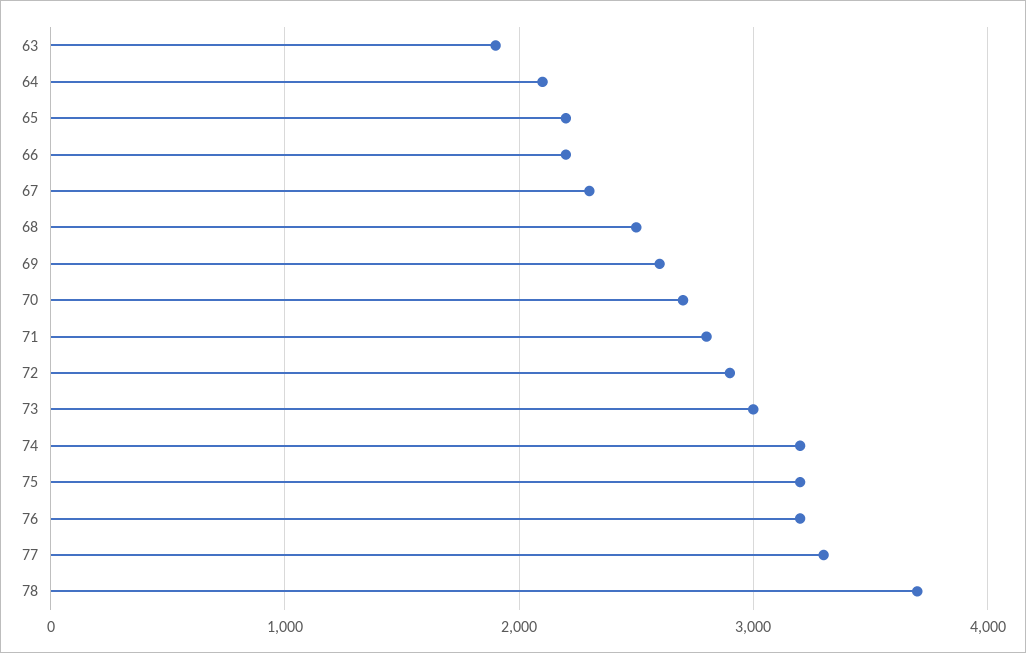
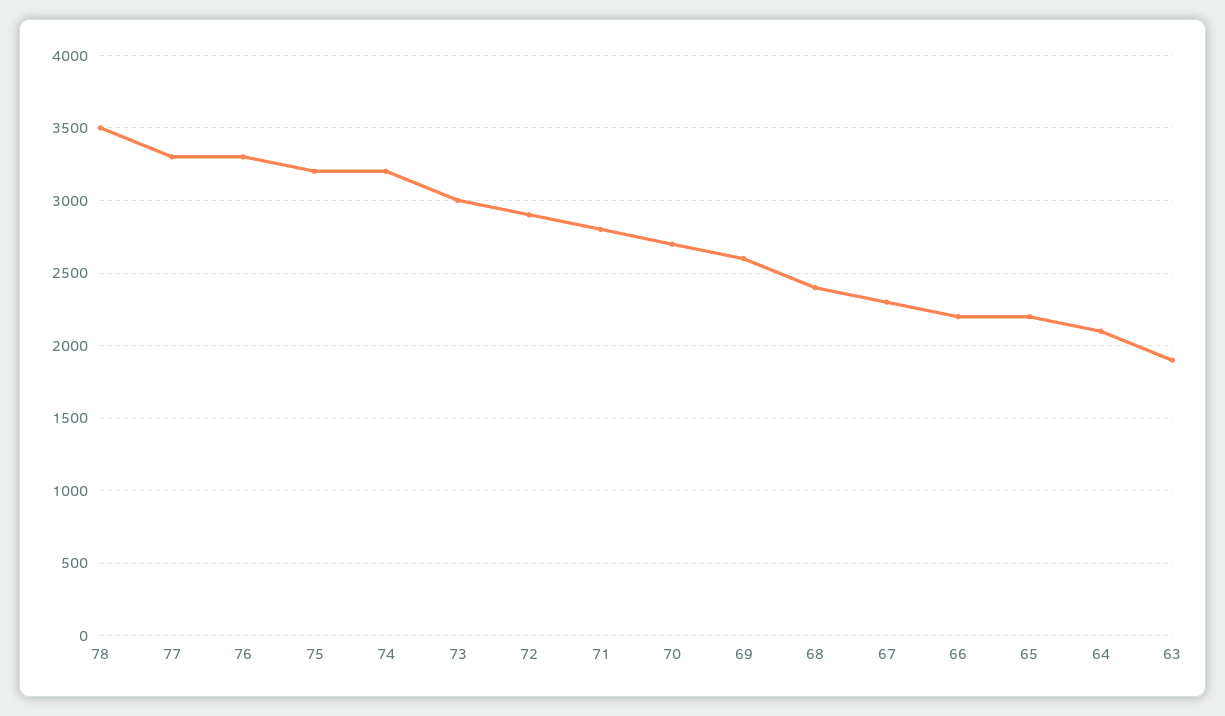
  {
    "63": 1900,
    "64": 2100,
    "65": 2200,
    "66": 2200,
    "67": 2300,
-   "68": 2500,
+   "68": 2400,
    "69": 2600,
    "70": 2700,
    "71": 2800,
    "72": 2900,
    "73": 3000,
    "74": 3200,
    "75": 3200,
-   "76": 3200,
+   "76": 3300,
    "77": 3300,
-   "78": 3700
+   "78": 3500
  }

